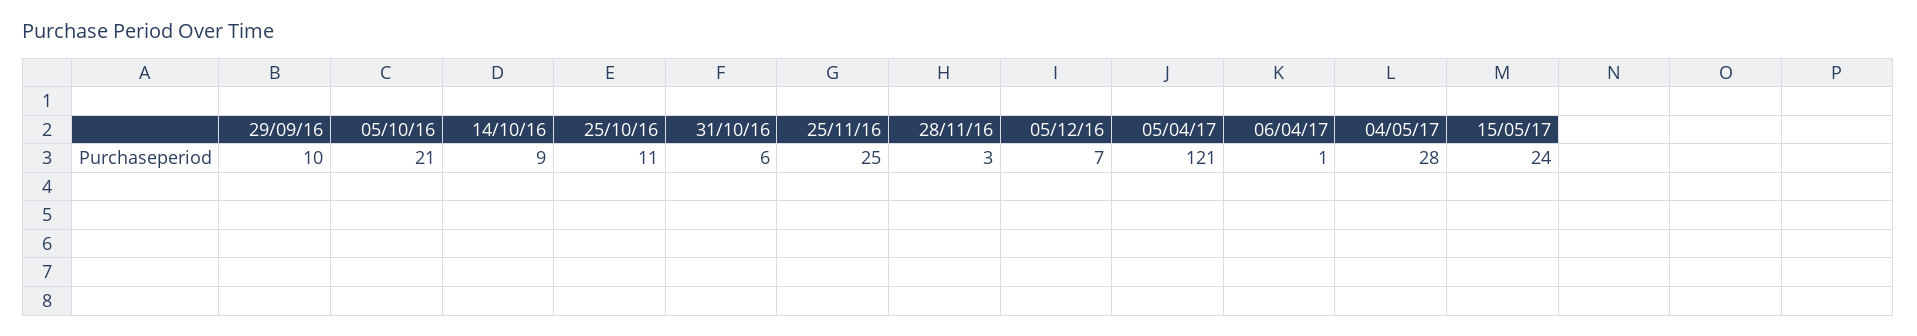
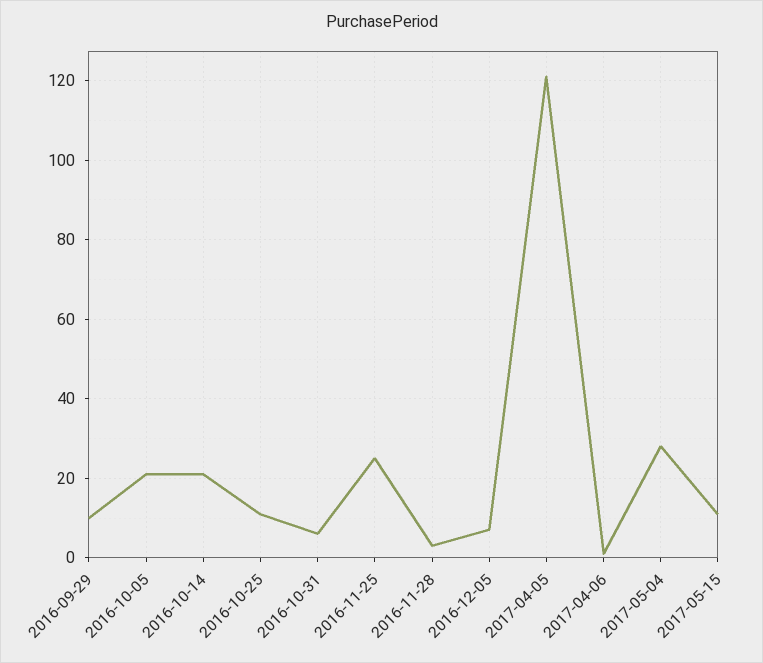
  {
    "29/09/16": 10,
    "05/10/16": 21,
-   "14/10/16": 9,
+   "14/10/16": 20,
    "25/10/16": 11,
    "31/10/16": 6,
    "25/11/16": 25,
    "28/11/16": 3,
    "05/12/16": 7,
    "05/04/17": 121,
    "06/04/17": 1,
    "04/05/17": 28,
-   "15/05/17": 24
+   "15/05/17": 10
  }

